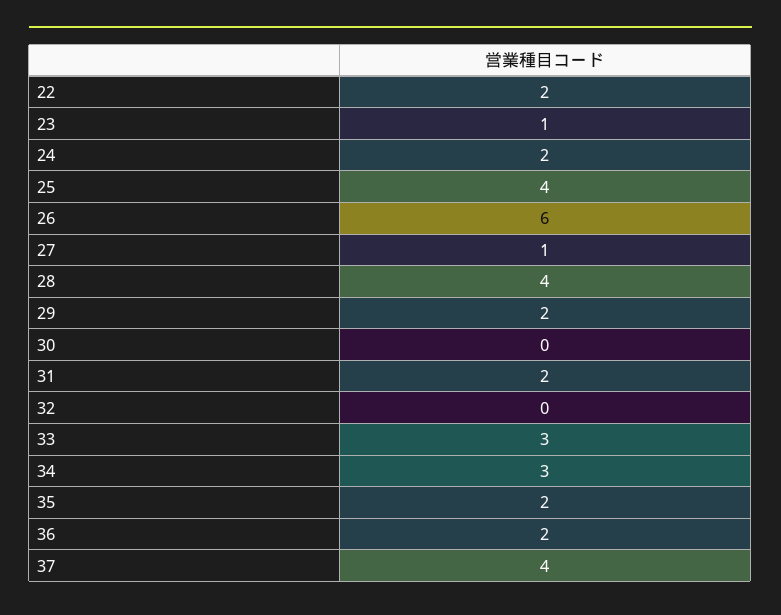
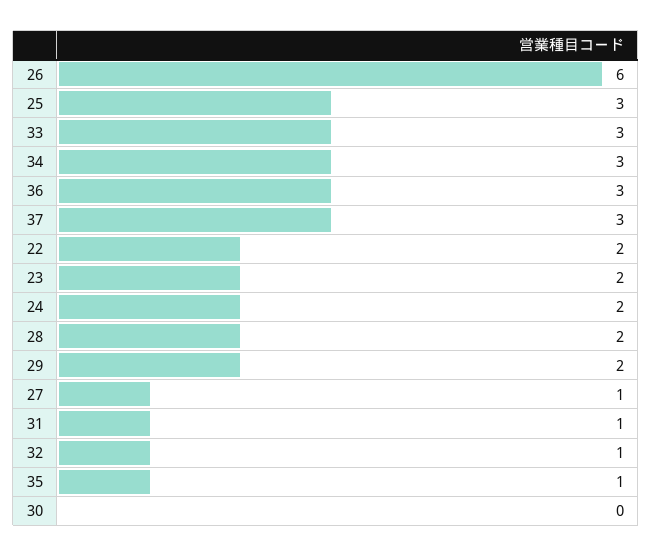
  {
    "22": 2,
-   "23": 1,
+   "23": 2,
    "24": 2,
-   "25": 4,
+   "25": 3,
    "26": 6,
    "27": 1,
-   "28": 4,
+   "28": 2,
    "29": 2,
    "30": 0,
-   "31": 2,
+   "31": 1,
-   "32": 0,
+   "32": 1,
    "33": 3,
    "34": 3,
-   "35": 2,
+   "35": 1,
-   "36": 2,
+   "36": 3,
-   "37": 4
+   "37": 3
  }

